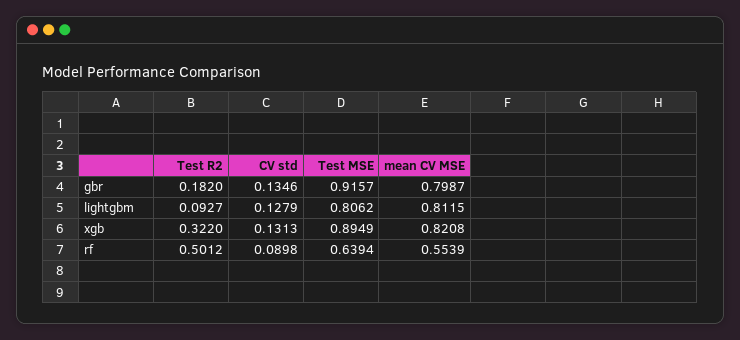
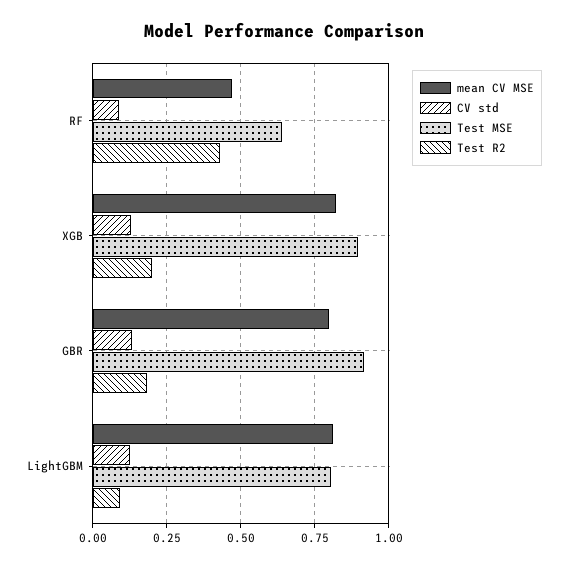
  {
    "Test R2": {
      "gbr": 0.182,
      "lightgbm": 0.0927,
-     "xgb": 0.322,
+     "xgb": 0.2,
-     "rf": 0.5012
+     "rf": 0.425
    },
    "CV std": {
      "gbr": 0.1346,
      "lightgbm": 0.1279,
      "xgb": 0.1313,
      "rf": 0.0898
    },
    "Test MSE": {
      "gbr": 0.9157,
      "lightgbm": 0.8062,
      "xgb": 0.8949,
      "rf": 0.6394
    },
    "mean CV MSE": {
      "gbr": 0.7987,
      "lightgbm": 0.8115,
      "xgb": 0.8208,
-     "rf": 0.5539
+     "rf": 0.475
    }
  }

